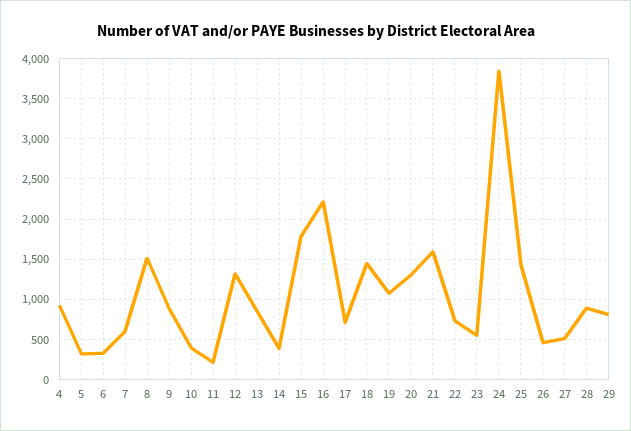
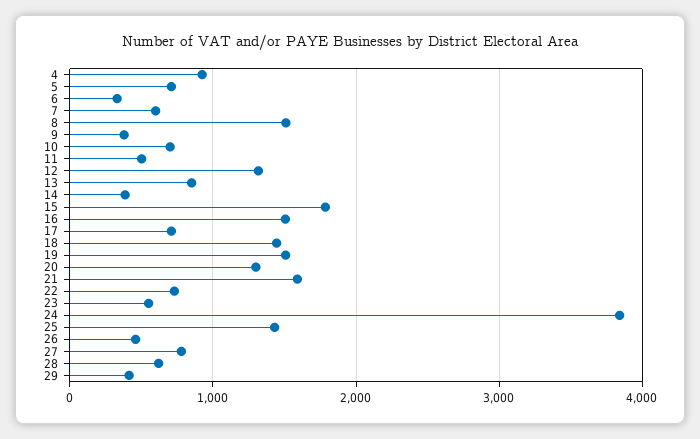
  {
    "4": 900,
-   "5": 300,
+   "5": 700,
    "6": 300,
    "7": 600,
    "8": 1500,
-   "9": 900,
+   "9": 400,
-   "10": 400,
+   "10": 700,
-   "11": 200,
+   "11": 500,
    "12": 1300,
    "13": 900,
    "14": 400,
    "15": 1800,
-   "16": 2200,
+   "16": 1500,
    "17": 700,
    "18": 1400,
-   "19": 1100,
+   "19": 1500,
    "20": 1300,
    "21": 1600,
    "22": 700,
    "23": 600,
    "24": 3800,
    "25": 1400,
    "26": 500,
-   "27": 500,
+   "27": 800,
-   "28": 900,
+   "28": 600,
-   "29": 800
+   "29": 400
  }

